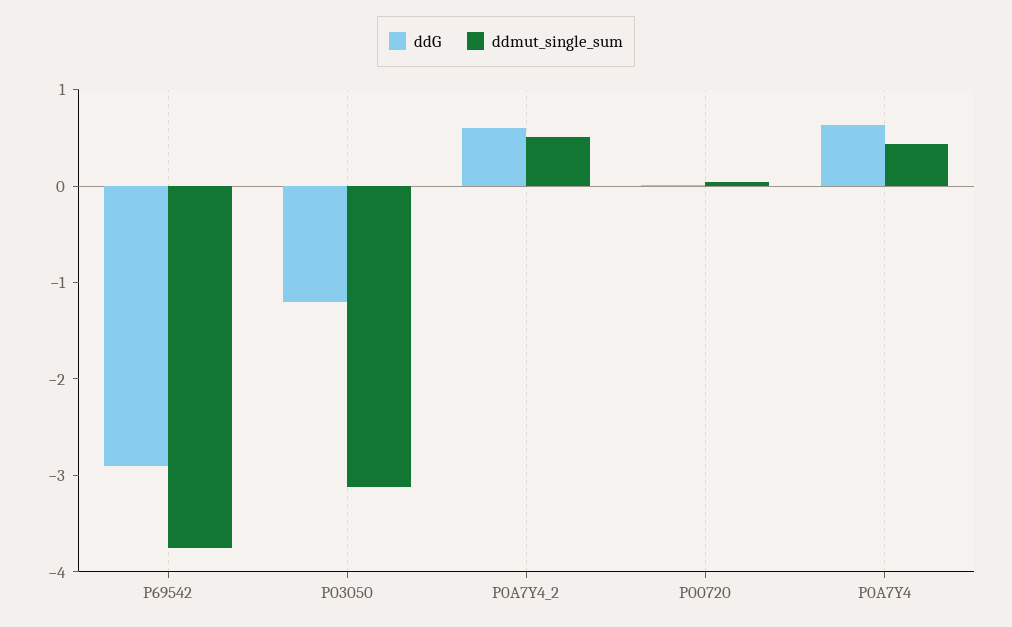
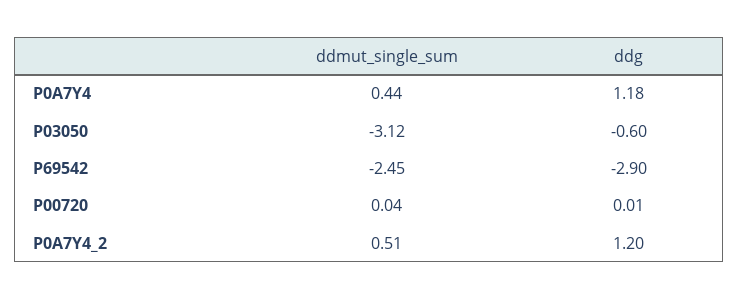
  {
    "ddG": {
      "P69542": -2.9,
-     "P03050": -1.2,
+     "P03050": -0.6,
-     "P0A7Y4_2": 0.6,
+     "P0A7Y4_2": 1.2,
      "P00720": 0.01,
-     "P0A7Y4": 0.6
+     "P0A7Y4": 1.18
    },
    "ddmut_single_sum": {
-     "P69542": -3.8,
+     "P69542": -2.45,
      "P03050": -3.12,
      "P0A7Y4_2": 0.51,
      "P00720": 0.04,
      "P0A7Y4": 0.44
    }
  }

